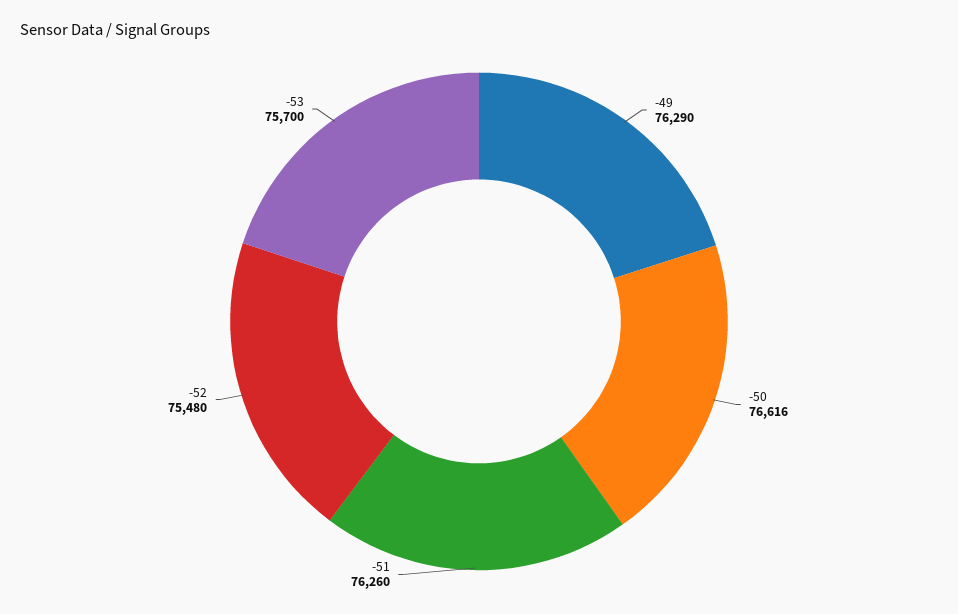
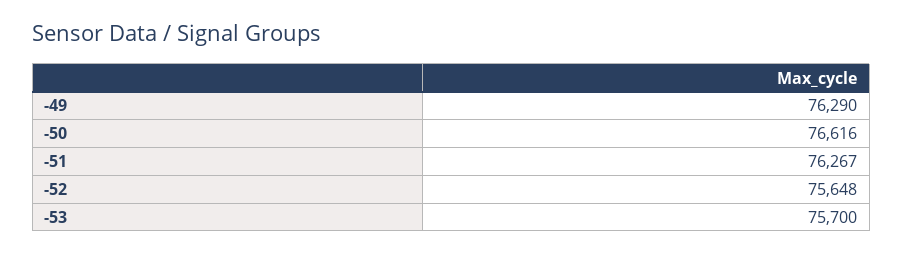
  {
    "-49": 76290,
    "-50": 76616,
-   "-51": 76260,
+   "-51": 76267,
-   "-52": 75480,
+   "-52": 75648,
    "-53": 75700
  }

